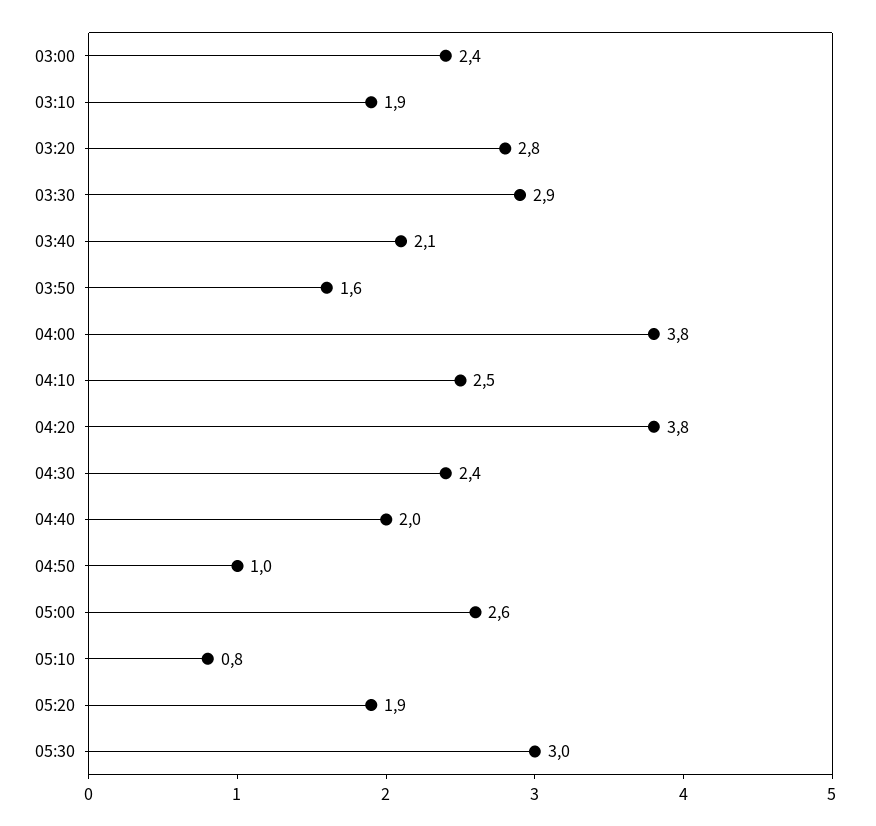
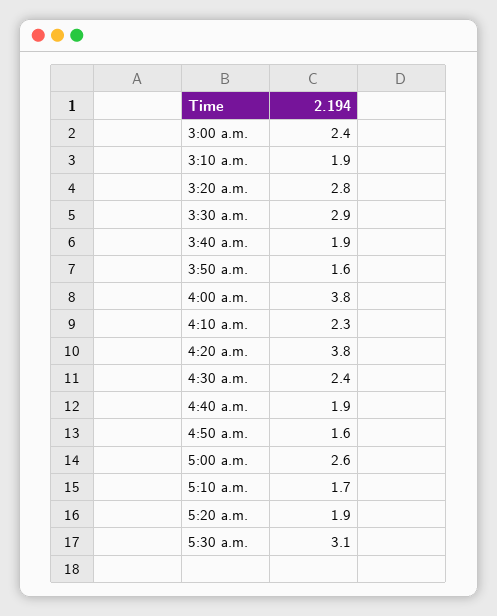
  {
    "03:00": 2.4,
    "03:10": 1.9,
    "03:20": 2.8,
    "03:30": 2.9,
-   "03:40": 2.1,
+   "03:40": 1.9,
    "03:50": 1.6,
    "04:00": 3.8,
-   "04:10": 2.5,
+   "04:10": 2.3,
    "04:20": 3.8,
    "04:30": 2.4,
-   "04:40": 2,
+   "04:40": 1.9,
-   "04:50": 1,
+   "04:50": 1.6,
    "05:00": 2.6,
-   "05:10": 0.8,
+   "05:10": 1.7,
    "05:20": 1.9,
-   "05:30": 3
+   "05:30": 3.1
  }

